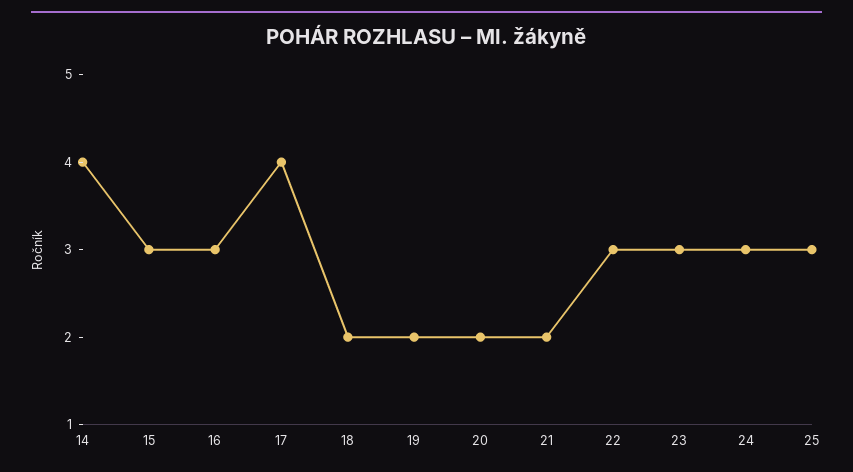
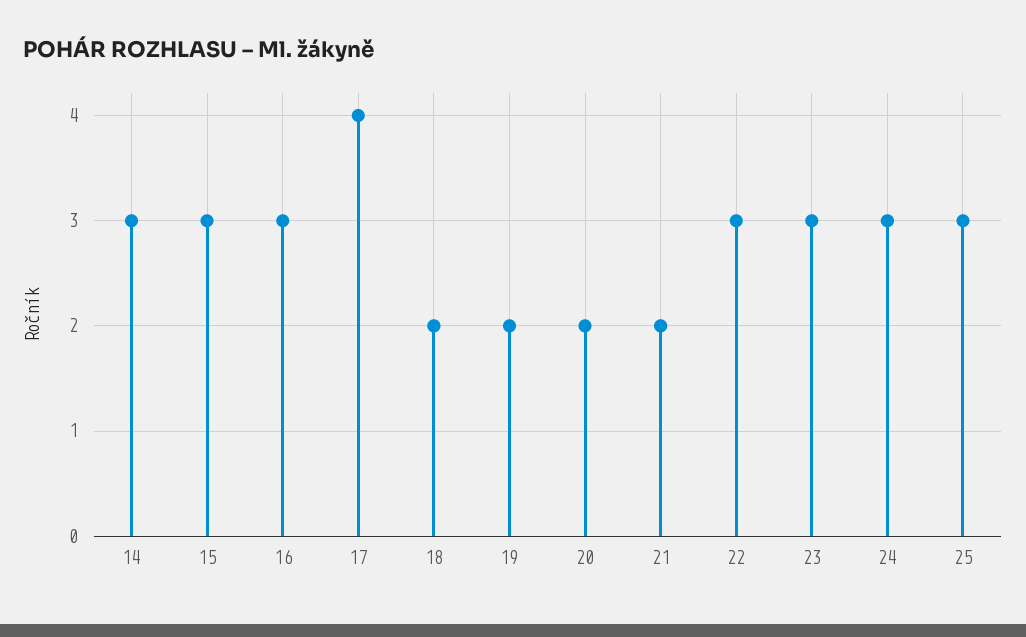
  {
-   "14": 4,
+   "14": 3,
    "15": 3,
    "16": 3,
    "17": 4,
    "18": 2,
    "19": 2,
    "20": 2,
    "21": 2,
    "22": 3,
    "23": 3,
    "24": 3,
    "25": 3
  }

